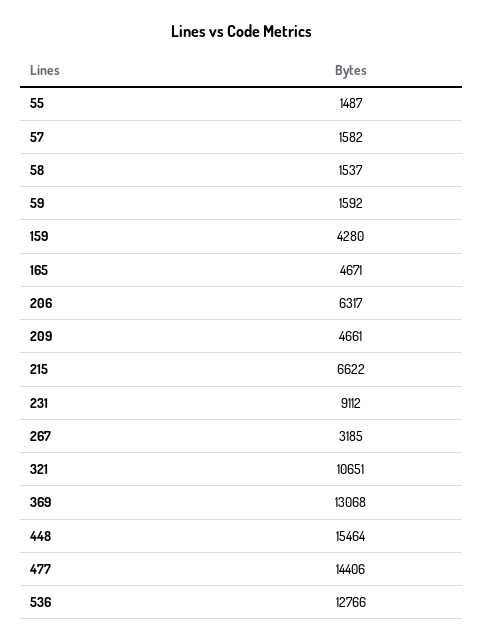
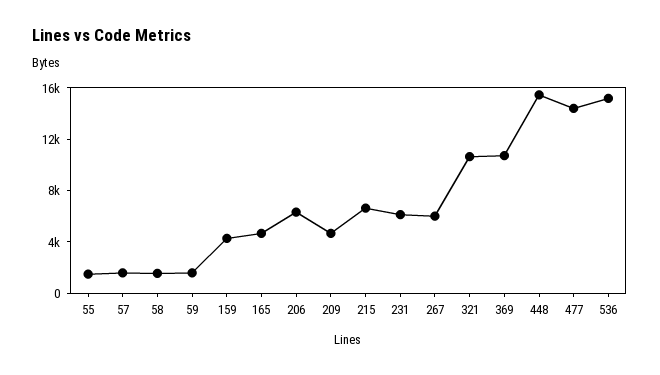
  {
    "55": 1487,
    "57": 1582,
    "58": 1537,
    "59": 1592,
    "159": 4280,
    "165": 4671,
    "206": 6317,
    "209": 4661,
    "215": 6622,
-   "231": 9112,
+   "231": 6000,
-   "267": 3185,
+   "267": 6000,
    "321": 10651,
-   "369": 13068,
+   "369": 11000,
    "448": 15464,
    "477": 14406,
-   "536": 12766
+   "536": 15000
  }

